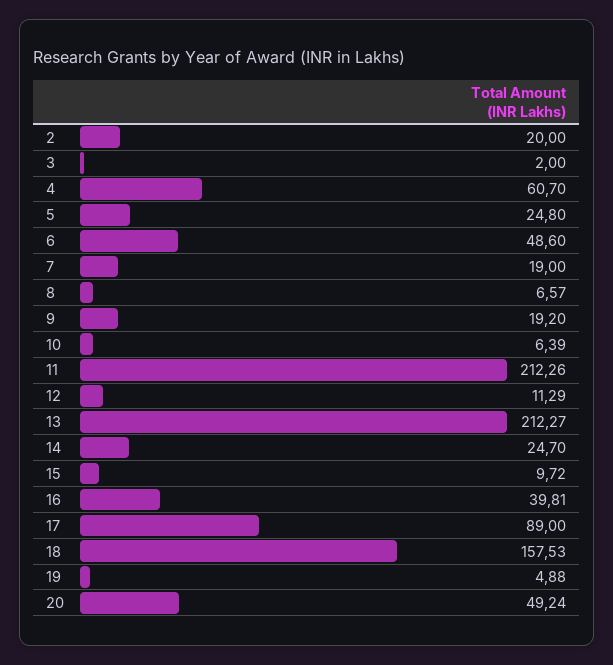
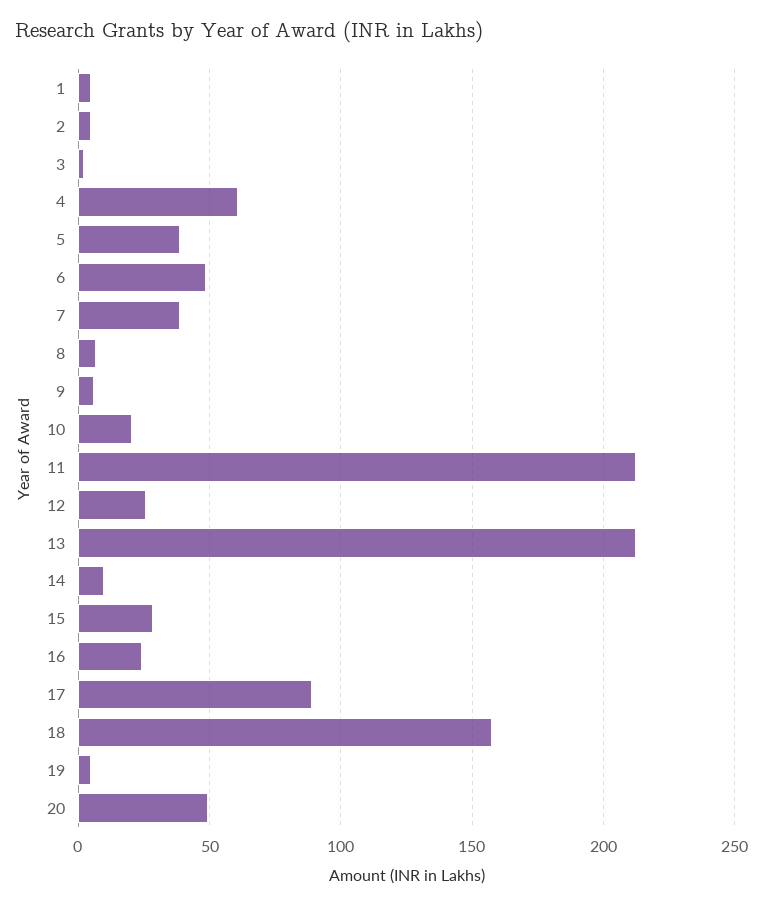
  {
-   "2": 20,
+   "2": 5,
    "3": 2,
    "4": 60.7,
-   "5": 24.8,
+   "5": 40,
    "6": 48.6,
-   "7": 19,
+   "7": 40,
    "8": 6.57,
-   "9": 19.2,
+   "9": 5,
-   "10": 6.39,
+   "10": 20,
    "11": 212.26,
-   "12": 11.29,
+   "12": 25,
    "13": 212.27,
-   "14": 24.7,
+   "14": 10,
-   "15": 9.72,
+   "15": 30,
-   "16": 39.81,
+   "16": 25,
    "17": 89,
    "18": 157.53,
    "19": 4.88,
-   "20": 49.24
+   "20": 49.24,
+   "1": 5
  }

